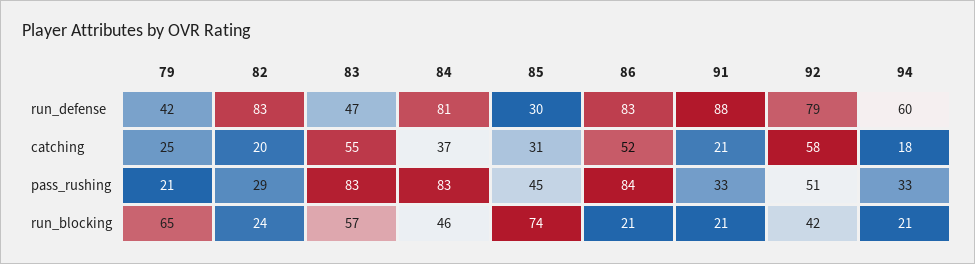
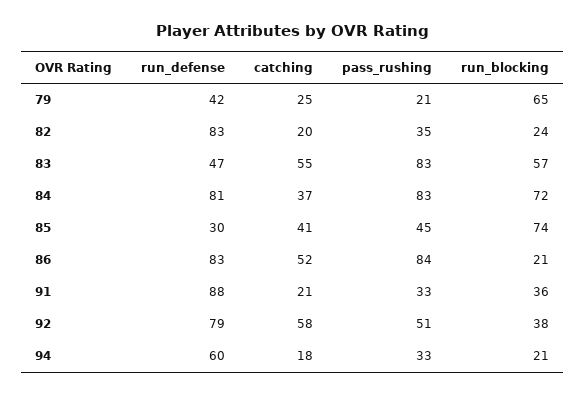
  {
    "79": {
      "run_defense": 42,
      "catching": 25,
      "pass_rushing": 21,
      "run_blocking": 65
    },
    "82": {
      "run_defense": 83,
      "catching": 20,
-     "pass_rushing": 29,
+     "pass_rushing": 35,
      "run_blocking": 24
    },
    "83": {
      "run_defense": 47,
      "catching": 55,
      "pass_rushing": 83,
      "run_blocking": 57
    },
    "84": {
      "run_defense": 81,
      "catching": 37,
      "pass_rushing": 83,
-     "run_blocking": 46
+     "run_blocking": 72
    },
    "85": {
      "run_defense": 30,
-     "catching": 31,
+     "catching": 41,
      "pass_rushing": 45,
      "run_blocking": 74
    },
    "86": {
      "run_defense": 83,
      "catching": 52,
      "pass_rushing": 84,
      "run_blocking": 21
    },
    "91": {
      "run_defense": 88,
      "catching": 21,
      "pass_rushing": 33,
-     "run_blocking": 21
+     "run_blocking": 36
    },
    "92": {
      "run_defense": 79,
      "catching": 58,
      "pass_rushing": 51,
-     "run_blocking": 42
+     "run_blocking": 38
    },
    "94": {
      "run_defense": 60,
      "catching": 18,
      "pass_rushing": 33,
      "run_blocking": 21
    }
  }

